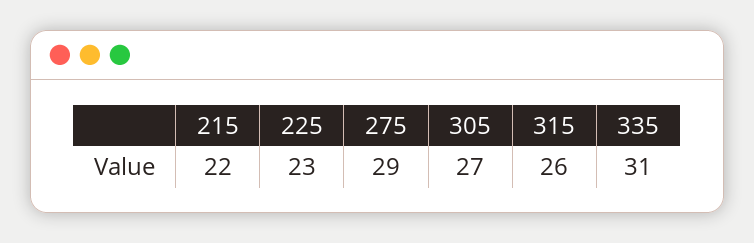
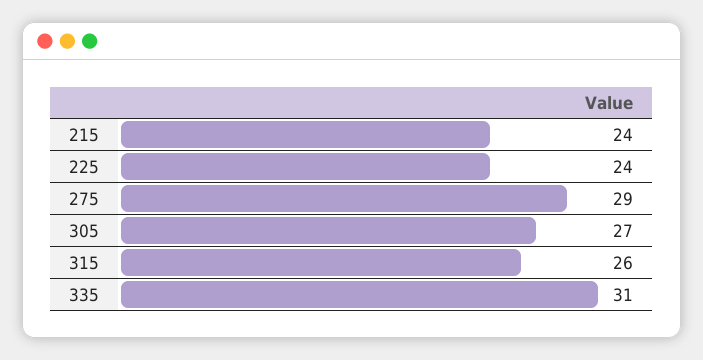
  {
-   "215": 22,
+   "215": 24,
-   "225": 23,
+   "225": 24,
    "275": 29,
    "305": 27,
    "315": 26,
    "335": 31
  }

